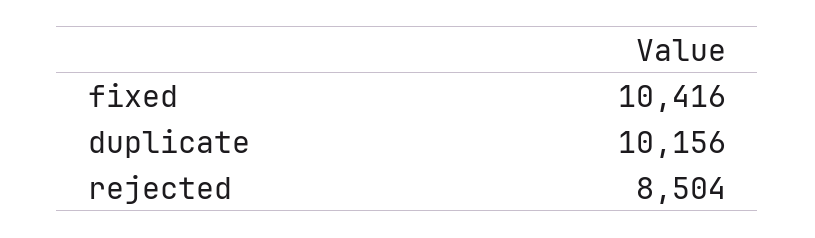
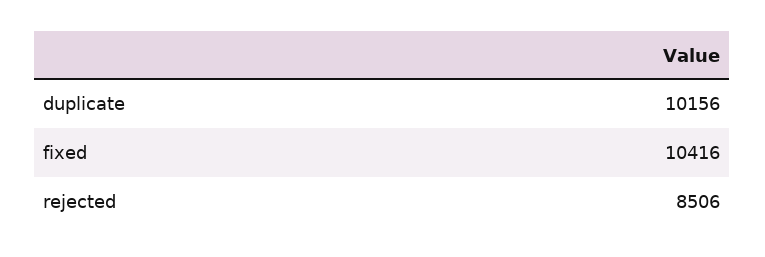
  {
    "fixed": 10416,
    "duplicate": 10156,
-   "rejected": 8504
+   "rejected": 8506
  }

